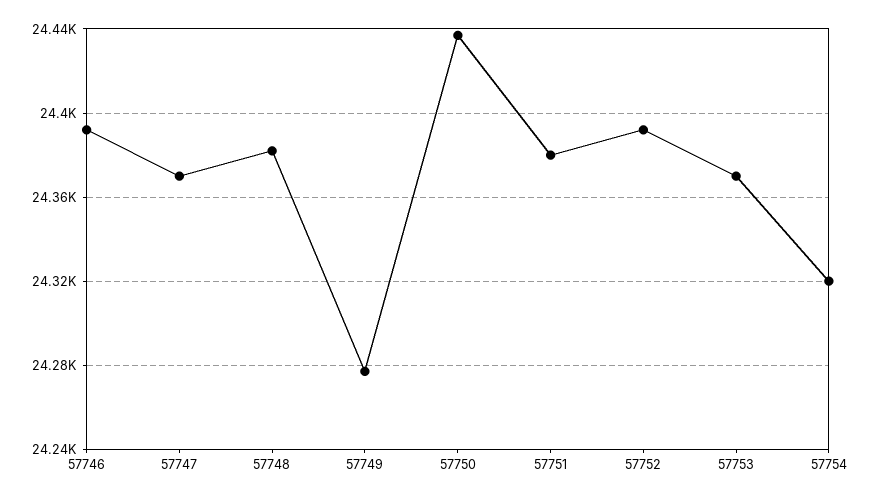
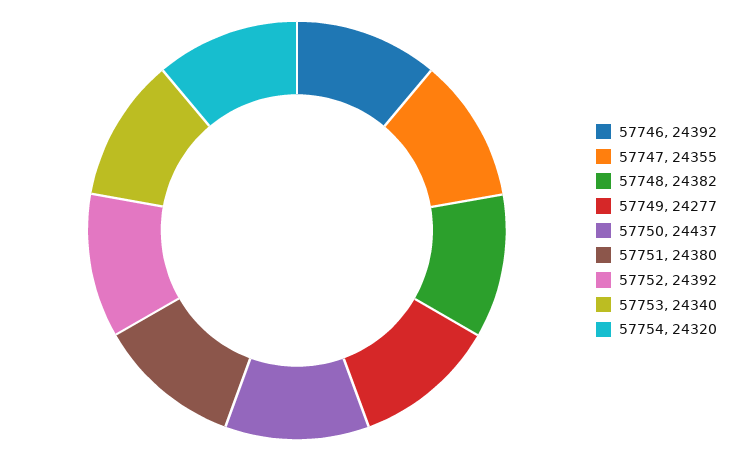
  {
    "57746": 24392,
-   "57747": 24370,
+   "57747": 24355,
    "57748": 24382,
    "57749": 24277,
    "57750": 24437,
    "57751": 24380,
    "57752": 24392,
-   "57753": 24370,
+   "57753": 24340,
    "57754": 24320
  }

